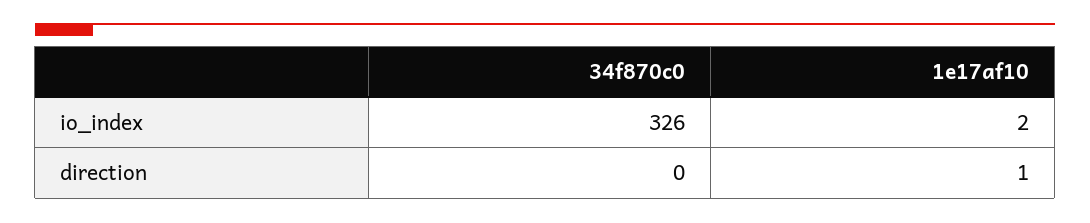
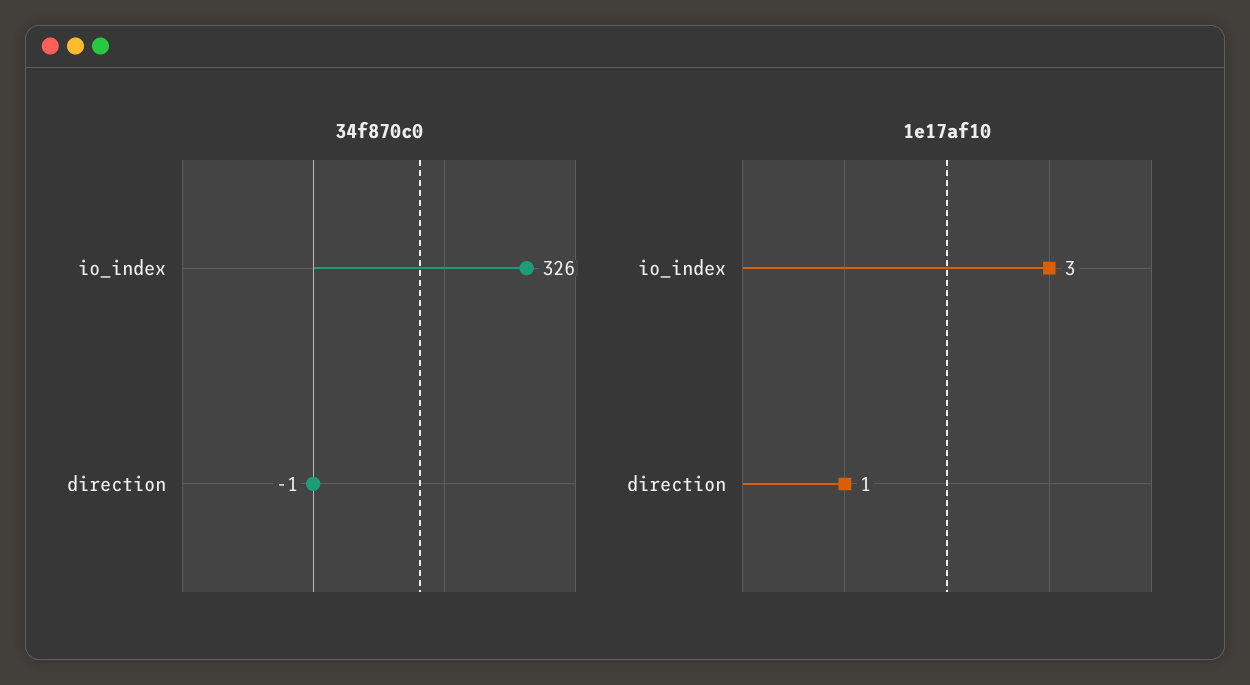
  {
    "34f870c0": {
      "io_index": 326,
-     "direction": 0
+     "direction": -1
    },
    "1e17af10": {
-     "io_index": 2,
+     "io_index": 3,
      "direction": 1
    }
  }

